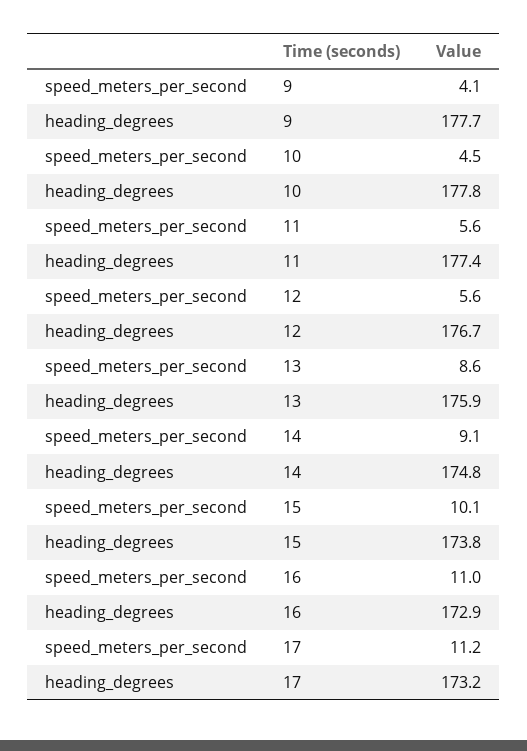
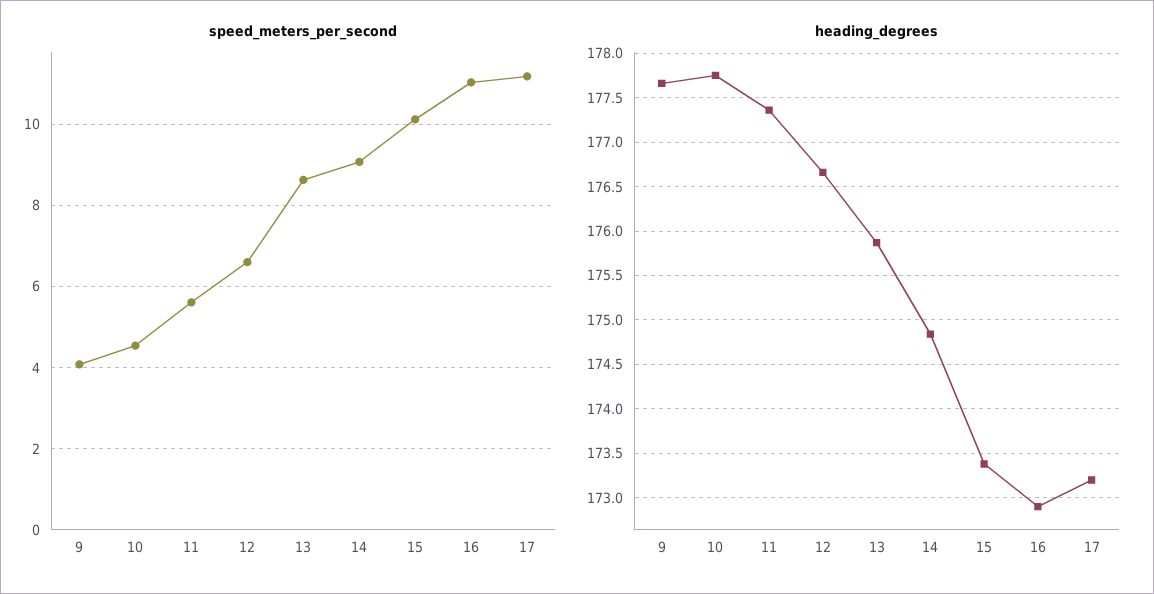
  {
    "speed_meters_per_second": {
      "9": 4.1,
      "10": 4.5,
      "11": 5.6,
-     "12": 5.6,
+     "12": 6.6,
      "13": 8.6,
      "14": 9.1,
      "15": 10.1,
      "16": 11,
      "17": 11.2
    },
    "heading_degrees": {
      "9": 177.7,
      "10": 177.8,
      "11": 177.4,
      "12": 176.7,
      "13": 175.9,
      "14": 174.8,
-     "15": 173.8,
+     "15": 173.4,
      "16": 172.9,
      "17": 173.2
    }
  }

